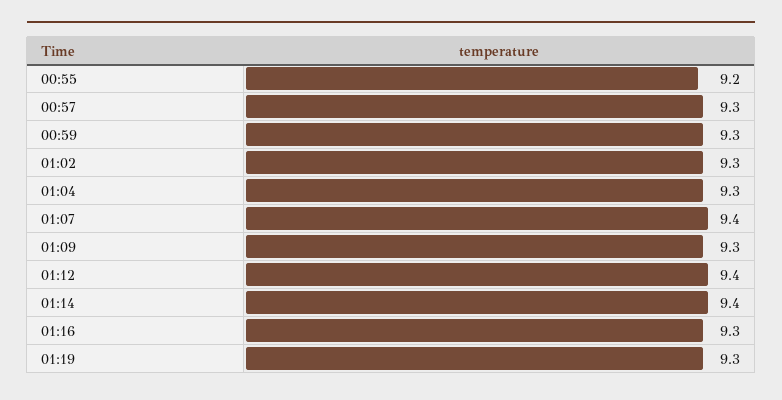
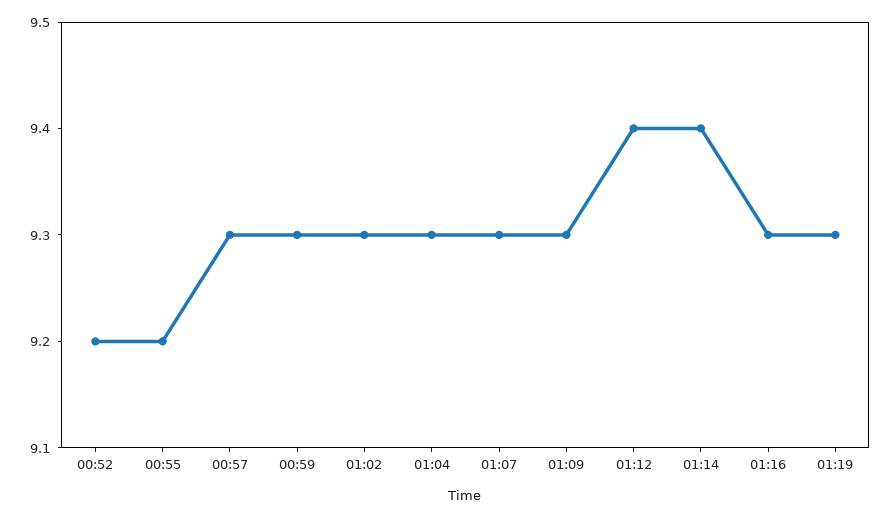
  {
    "00:55": 9.2,
    "00:57": 9.3,
    "00:59": 9.3,
    "01:02": 9.3,
    "01:04": 9.3,
-   "01:07": 9.4,
+   "01:07": 9.3,
    "01:09": 9.3,
    "01:12": 9.4,
    "01:14": 9.4,
    "01:16": 9.3,
-   "01:19": 9.3
+   "01:19": 9.3,
+   "00:52": 9.2
  }

